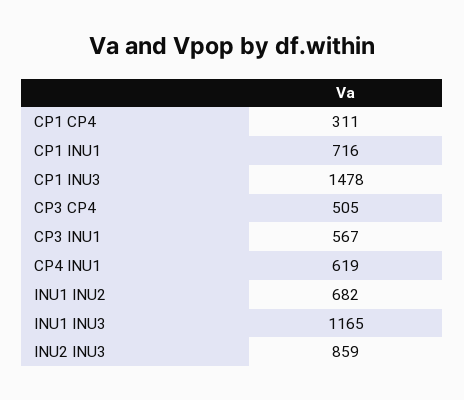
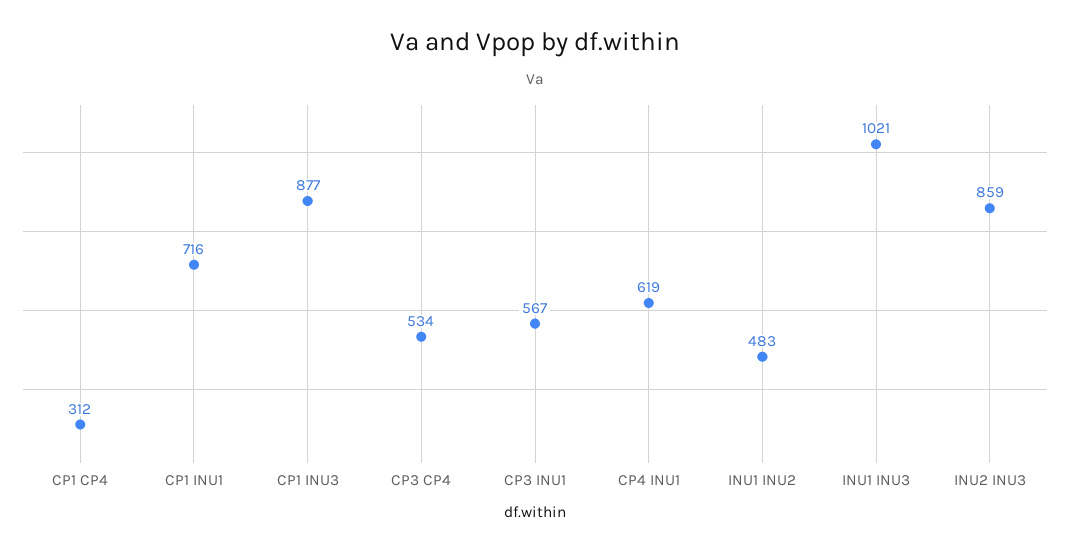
  {
-   "CP1 CP4": 311,
+   "CP1 CP4": 312,
    "CP1 INU1": 716,
-   "CP1 INU3": 1478,
+   "CP1 INU3": 877,
-   "CP3 CP4": 505,
+   "CP3 CP4": 534,
    "CP3 INU1": 567,
    "CP4 INU1": 619,
-   "INU1 INU2": 682,
+   "INU1 INU2": 483,
-   "INU1 INU3": 1165,
+   "INU1 INU3": 1021,
    "INU2 INU3": 859
  }

